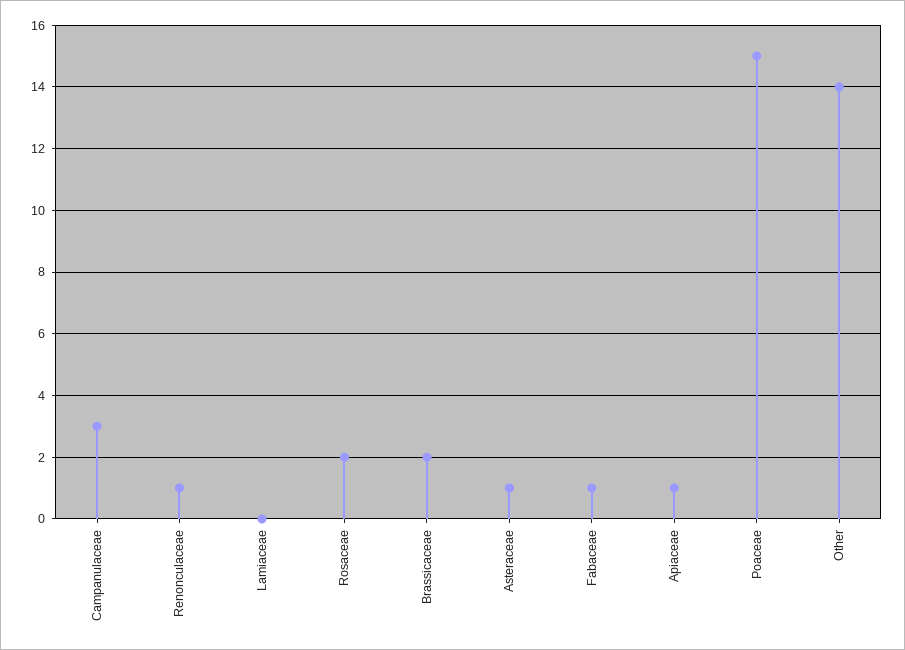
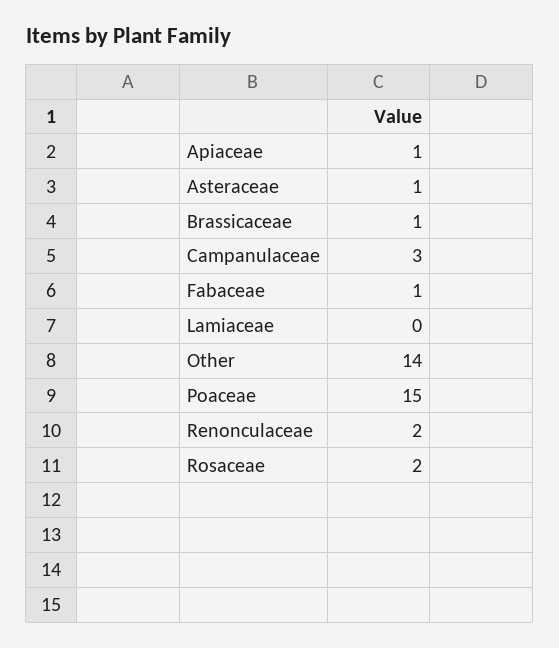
  {
    "Campanulaceae": 3,
-   "Renonculaceae": 1,
+   "Renonculaceae": 2,
    "Lamiaceae": 0,
    "Rosaceae": 2,
-   "Brassicaceae": 2,
+   "Brassicaceae": 1,
    "Asteraceae": 1,
    "Fabaceae": 1,
    "Apiaceae": 1,
    "Poaceae": 15,
    "Other": 14
  }

